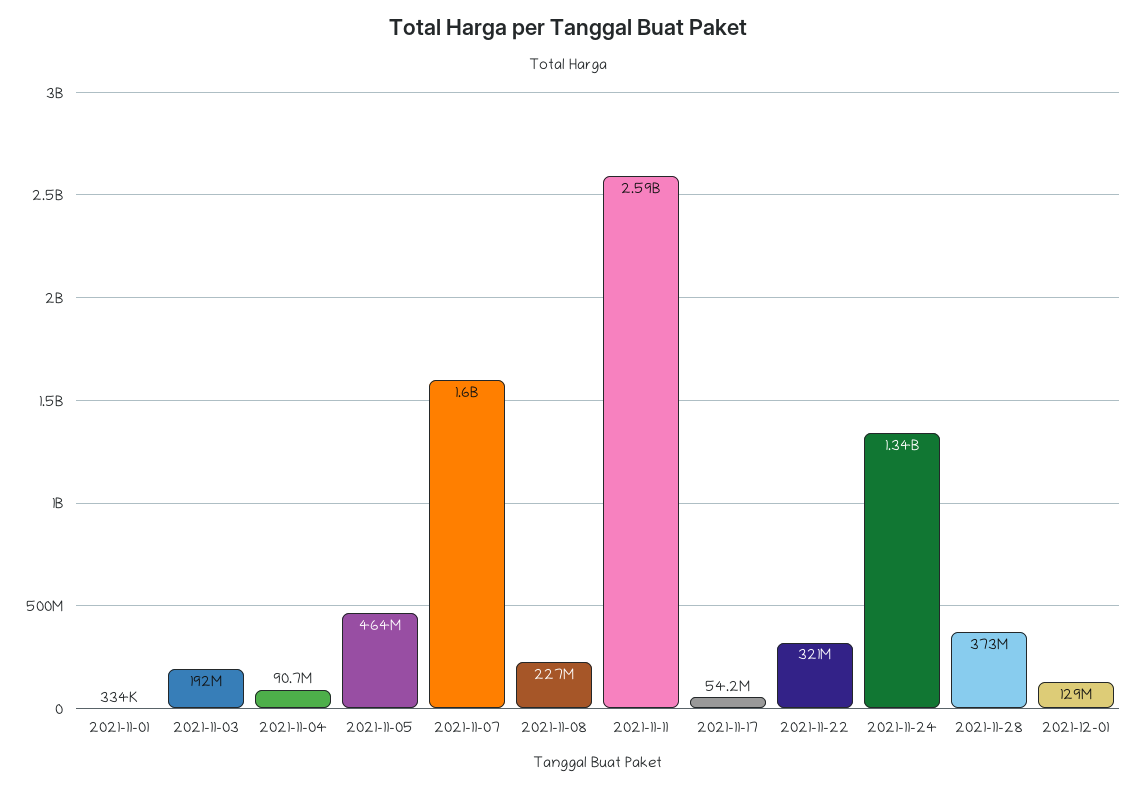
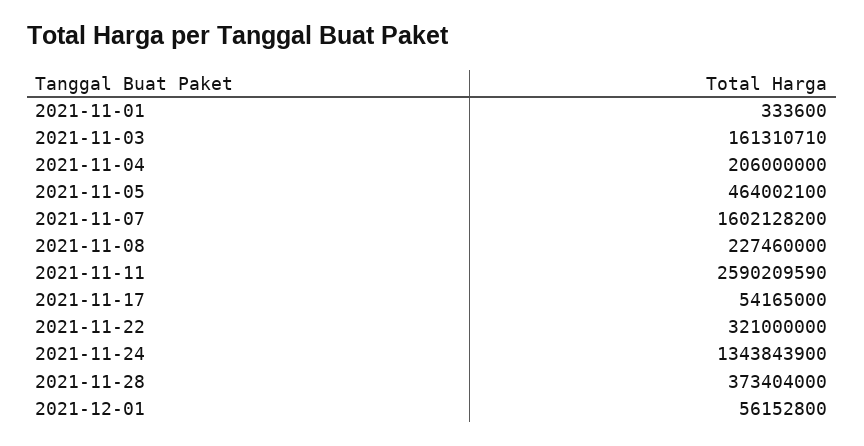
  {
    "2021-11-01": 333600,
-   "2021-11-03": 192000000,
+   "2021-11-03": 161310710,
-   "2021-11-04": 90700000,
+   "2021-11-04": 206000000,
    "2021-11-05": 464002100,
    "2021-11-07": 1602128200,
    "2021-11-08": 227460000,
    "2021-11-11": 2590209590,
    "2021-11-17": 54165000,
    "2021-11-22": 321000000,
    "2021-11-24": 1343843900,
    "2021-11-28": 373404000,
-   "2021-12-01": 129000000
+   "2021-12-01": 56152800
  }

